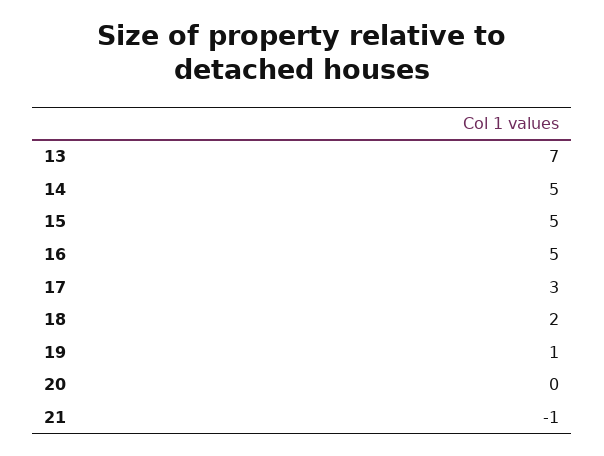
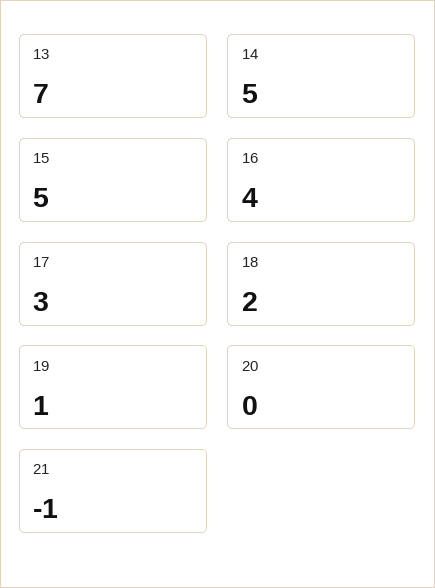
  {
    "13": 7,
    "14": 5,
    "15": 5,
-   "16": 5,
+   "16": 4,
    "17": 3,
    "18": 2,
    "19": 1,
    "20": 0,
    "21": -1
  }

